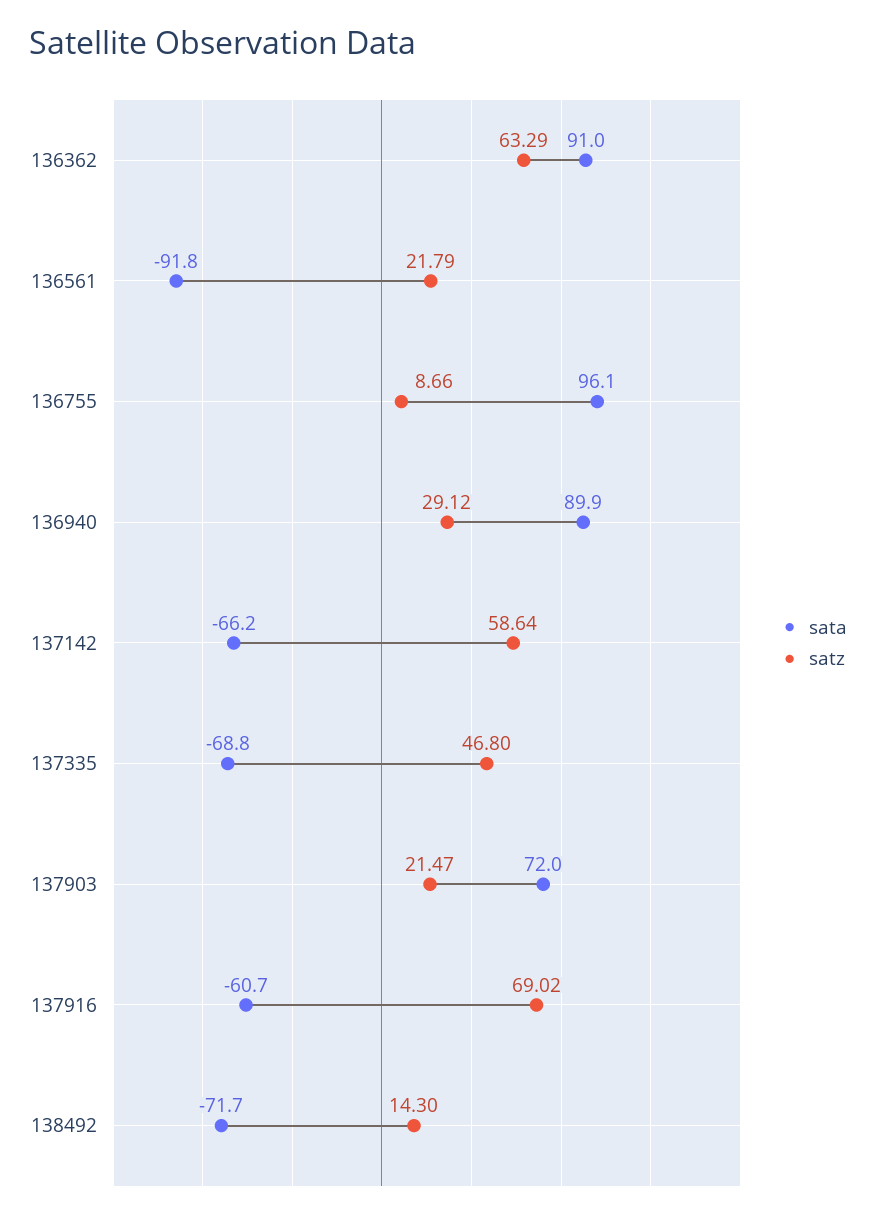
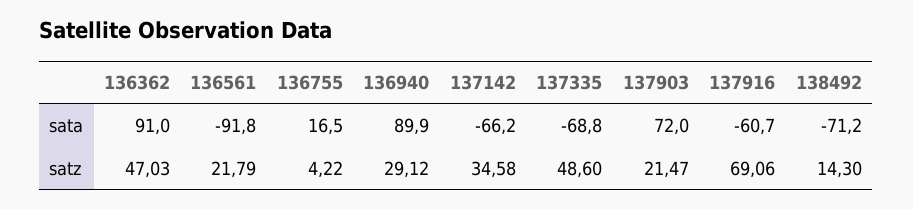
  {
    "sata": {
      "136362": 91,
      "136561": -91.8,
-     "136755": 96.1,
+     "136755": 16.5,
      "136940": 89.9,
      "137142": -66.2,
      "137335": -68.8,
      "137903": 72,
      "137916": -60.7,
-     "138492": -71.7
+     "138492": -71.2
    },
    "satz": {
-     "136362": 63.29,
+     "136362": 47.03,
      "136561": 21.79,
-     "136755": 8.66,
+     "136755": 4.22,
      "136940": 29.12,
-     "137142": 58.64,
+     "137142": 34.58,
-     "137335": 46.8,
+     "137335": 48.6,
      "137903": 21.47,
-     "137916": 69.02,
+     "137916": 69.06,
      "138492": 14.3
    }
  }

